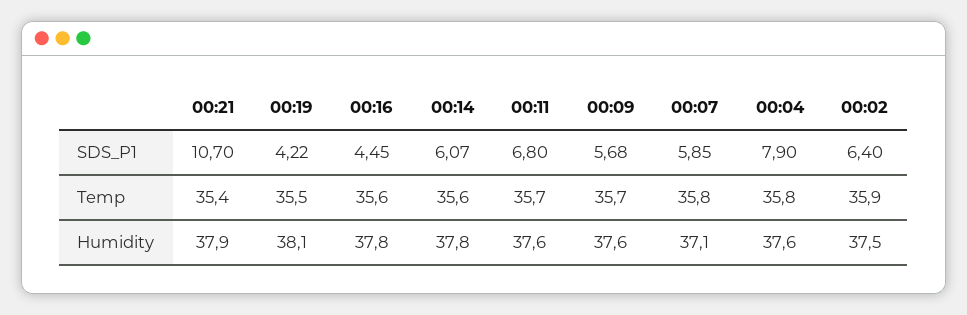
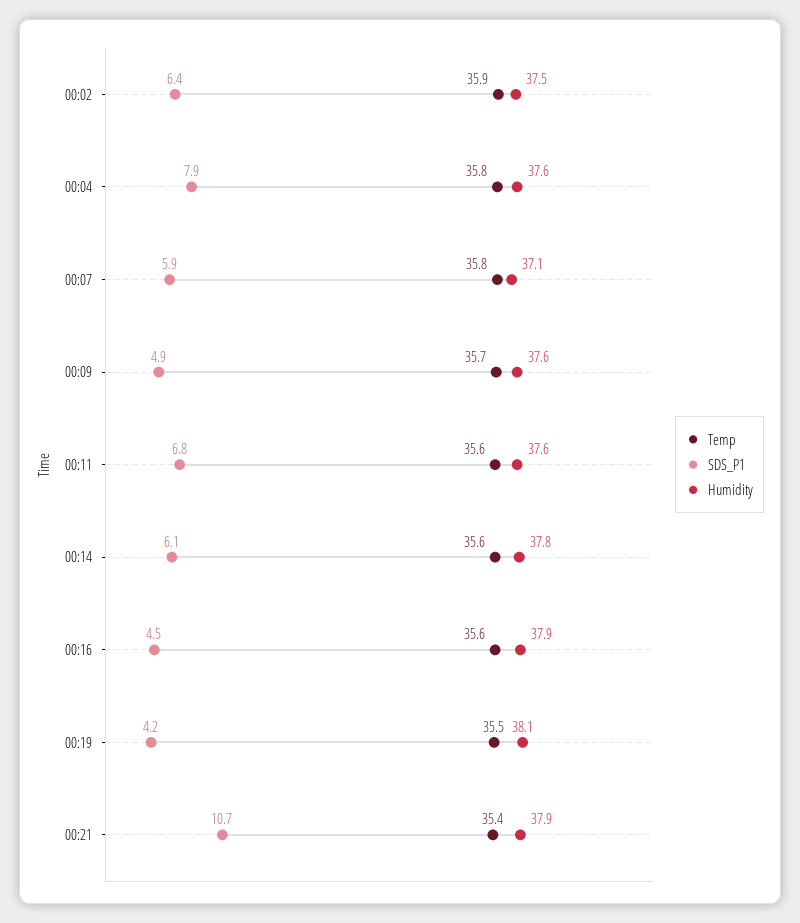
  {
    "SDS_P1": {
      "00:21": 10.7,
      "00:19": 4.22,
      "00:16": 4.45,
      "00:14": 6.07,
      "00:11": 6.8,
-     "00:09": 5.68,
+     "00:09": 4.9,
      "00:07": 5.85,
      "00:04": 7.9,
      "00:02": 6.4
    },
    "Temp": {
      "00:21": 35.4,
      "00:19": 35.5,
      "00:16": 35.6,
      "00:14": 35.6,
-     "00:11": 35.7,
+     "00:11": 35.6,
      "00:09": 35.7,
      "00:07": 35.8,
      "00:04": 35.8,
      "00:02": 35.9
    },
    "Humidity": {
      "00:21": 37.9,
      "00:19": 38.1,
-     "00:16": 37.8,
+     "00:16": 37.9,
      "00:14": 37.8,
      "00:11": 37.6,
      "00:09": 37.6,
      "00:07": 37.1,
      "00:04": 37.6,
      "00:02": 37.5
    }
  }

